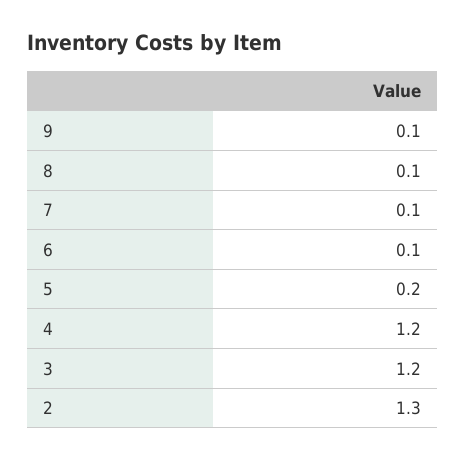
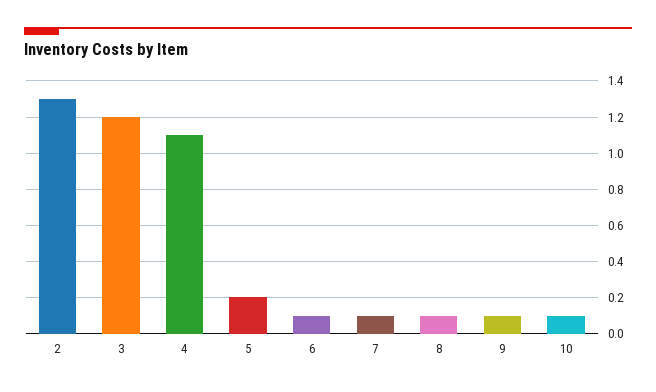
  {
    "9": 0.1,
    "8": 0.1,
    "7": 0.1,
    "6": 0.1,
    "5": 0.2,
-   "4": 1.2,
+   "4": 1.1,
    "3": 1.2,
-   "2": 1.3
+   "2": 1.3,
+   "10": 0.1
  }

